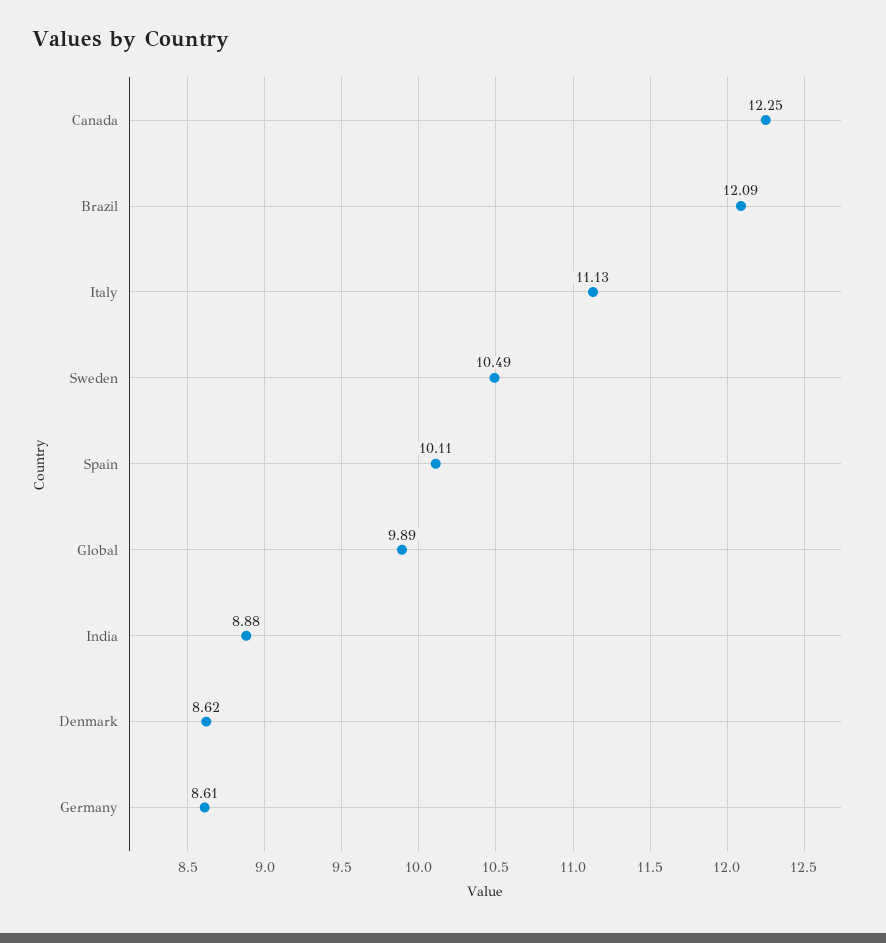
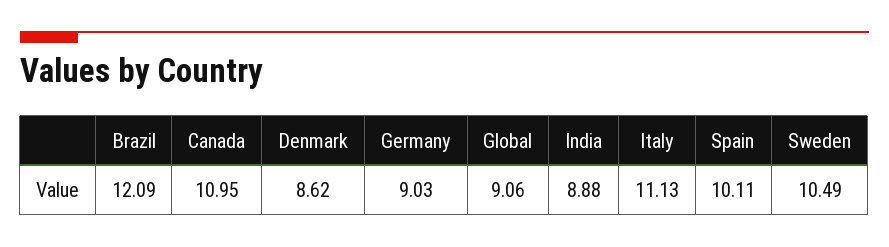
  {
-   "Canada": 12.25,
+   "Canada": 10.95,
    "Brazil": 12.09,
    "Italy": 11.13,
    "Sweden": 10.49,
    "Spain": 10.11,
-   "Global": 9.89,
+   "Global": 9.06,
    "India": 8.88,
    "Denmark": 8.62,
-   "Germany": 8.61
+   "Germany": 9.03
  }

